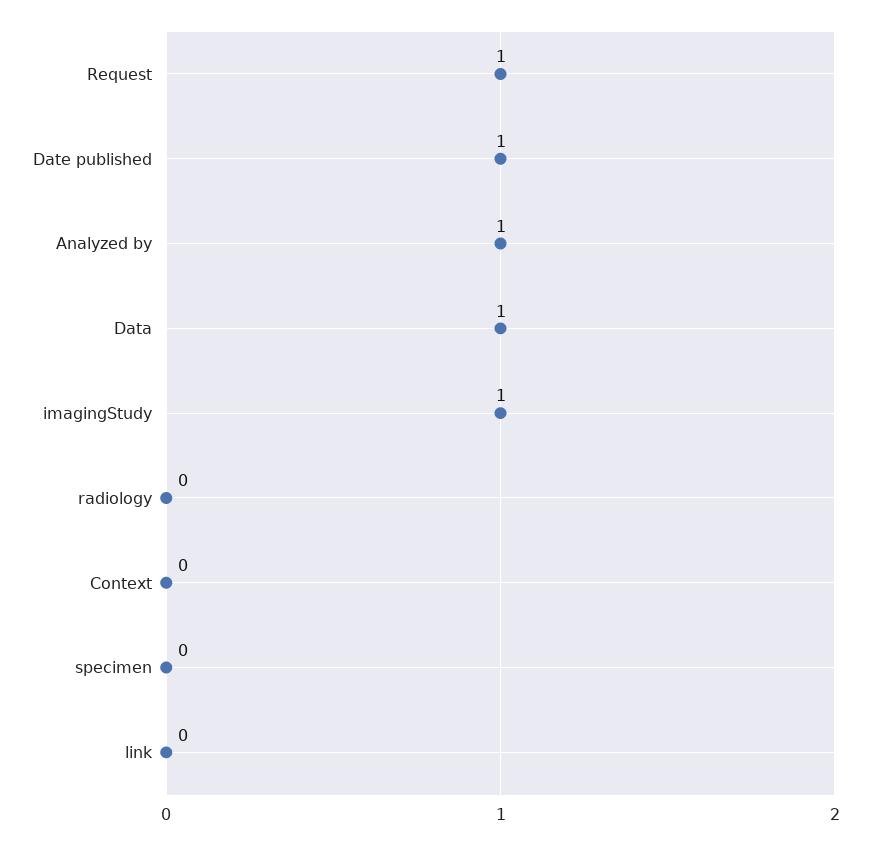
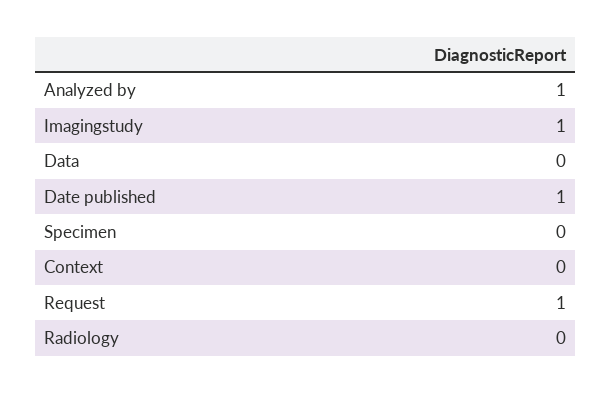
  {
    "Request": 1,
    "Date published": 1,
    "Analyzed by": 1,
-   "Data": 1,
+   "Data": 0,
    "imagingStudy": 1,
    "radiology": 0,
    "Context": 0,
-   "specimen": 0,
+   "specimen": 0
-   "link": 0
  }

